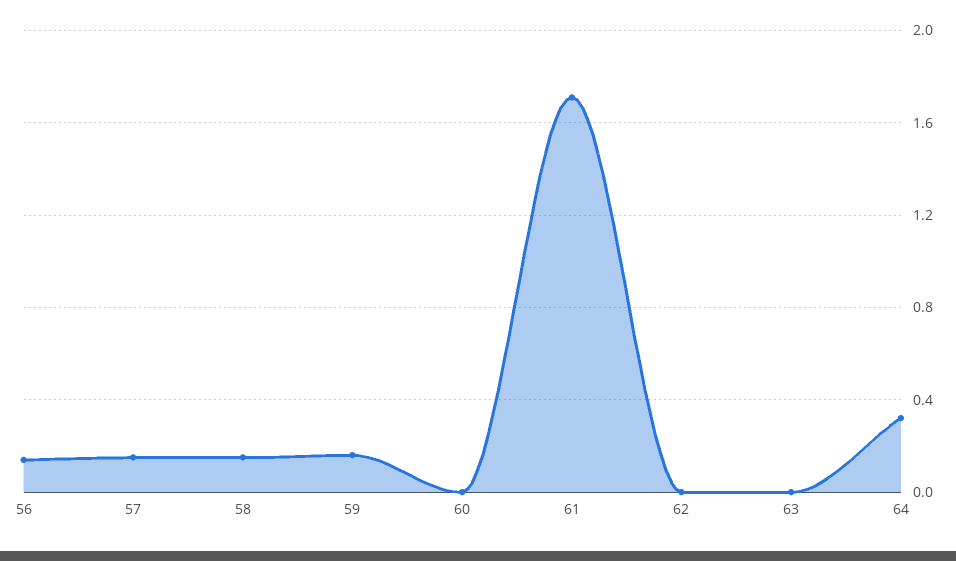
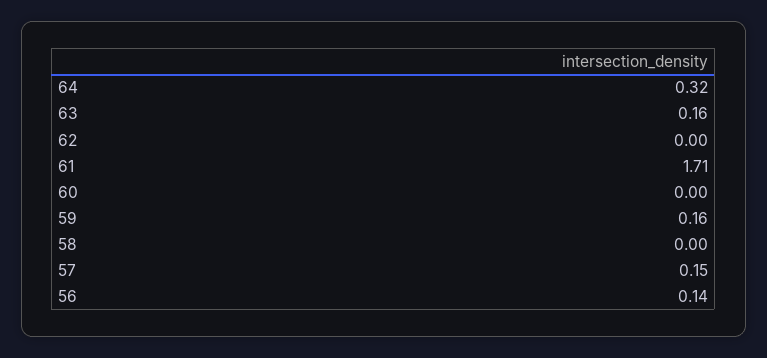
  {
    "56": 0.14,
    "57": 0.15,
-   "58": 0.15,
+   "58": 0,
    "59": 0.16,
    "60": 0,
    "61": 1.71,
    "62": 0,
-   "63": 0,
+   "63": 0.16,
    "64": 0.32
  }

